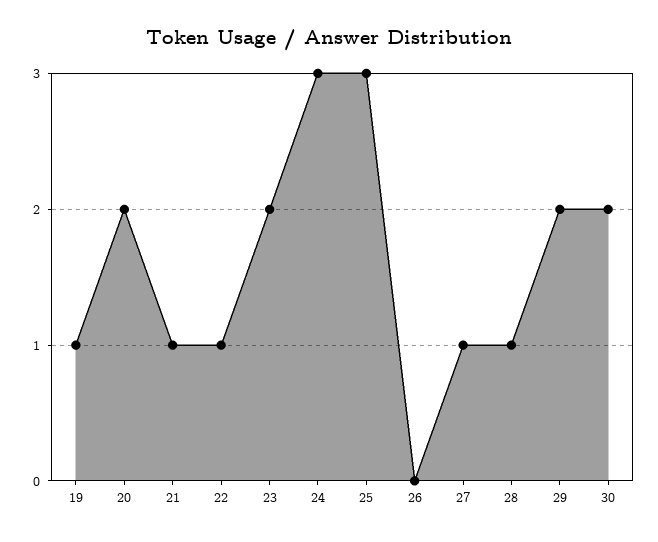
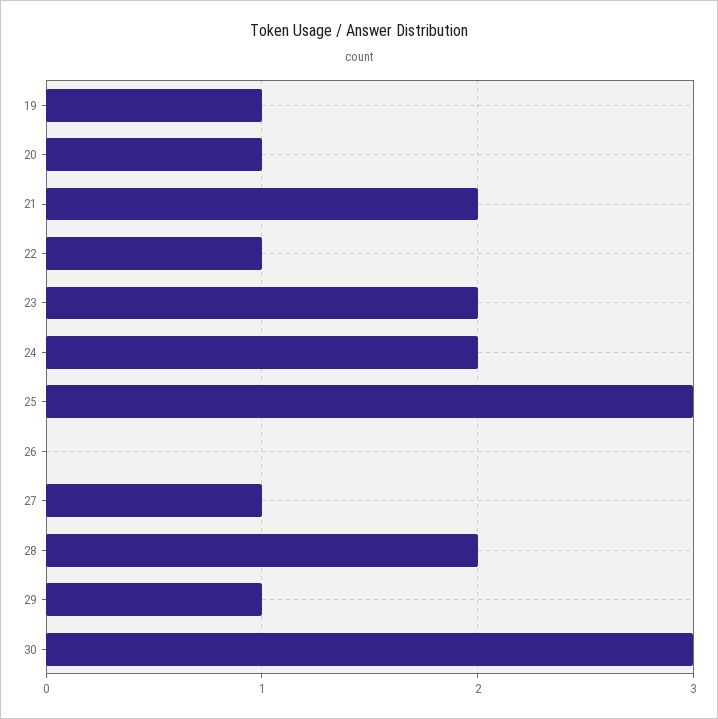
  {
    "19": 1,
-   "20": 2,
+   "20": 1,
-   "21": 1,
+   "21": 2,
    "22": 1,
    "23": 2,
-   "24": 3,
+   "24": 2,
    "25": 3,
    "26": 0,
    "27": 1,
-   "28": 1,
+   "28": 2,
-   "29": 2,
+   "29": 1,
-   "30": 2
+   "30": 3
  }

